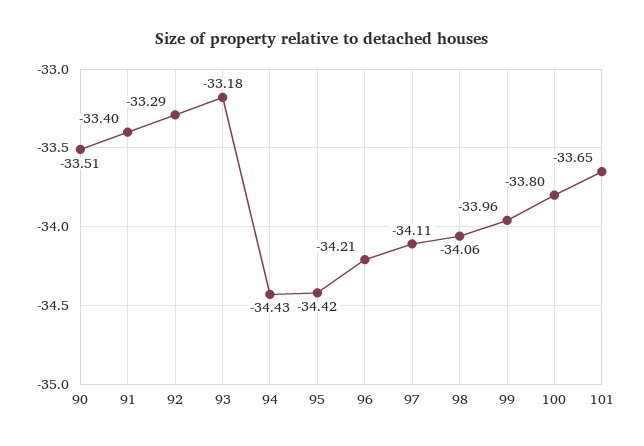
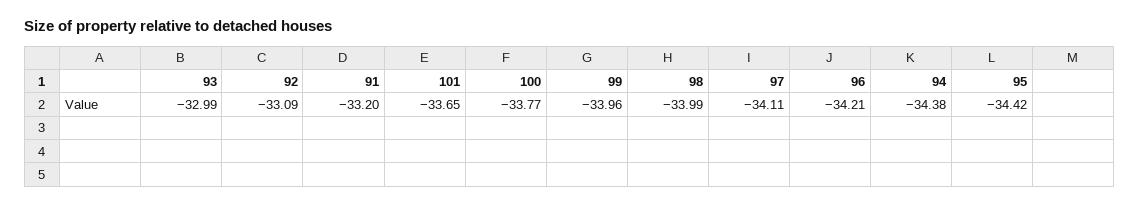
  {
-   "90": -33.51,
-   "91": -33.4,
+   "91": -33.2,
-   "92": -33.29,
+   "92": -33.09,
-   "93": -33.18,
+   "93": -32.99,
-   "94": -34.43,
+   "94": -34.38,
    "95": -34.42,
    "96": -34.21,
    "97": -34.11,
-   "98": -34.06,
+   "98": -33.99,
    "99": -33.96,
-   "100": -33.8,
+   "100": -33.77,
    "101": -33.65
  }

